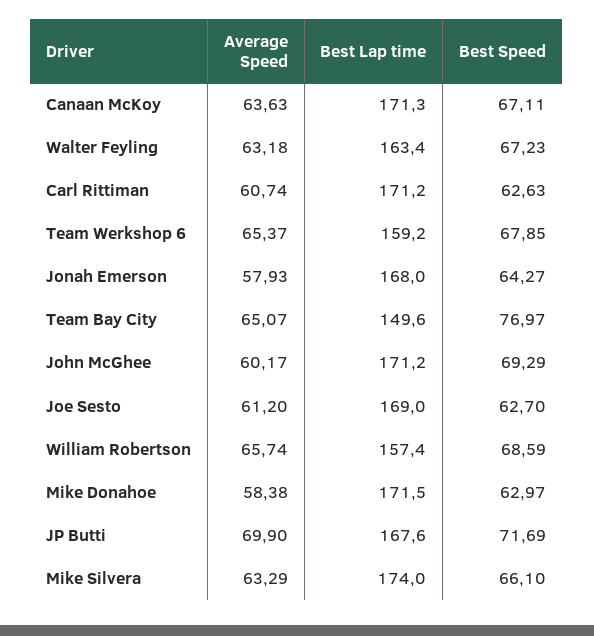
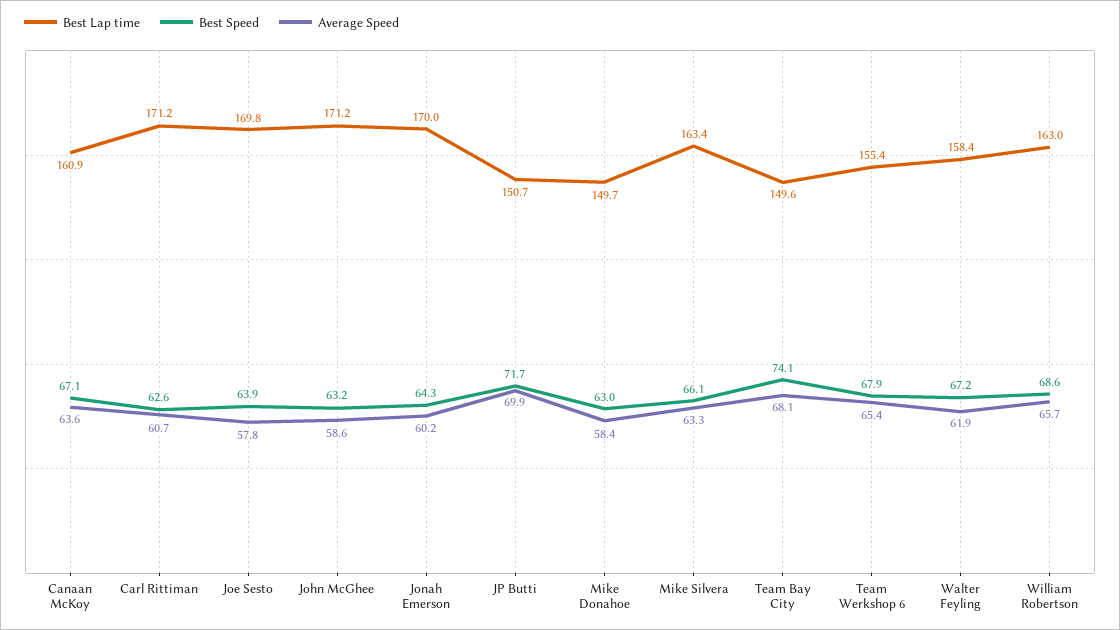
  {
    "Average Speed": {
      "Canaan McKoy": 63.63,
-     "Walter Feyling": 63.18,
+     "Walter Feyling": 61.9,
      "Carl Rittiman": 60.74,
      "Team Werkshop 6": 65.37,
-     "Jonah Emerson": 57.93,
+     "Jonah Emerson": 60.2,
-     "Team Bay City": 65.07,
+     "Team Bay City": 68.1,
-     "John McGhee": 60.17,
+     "John McGhee": 58.6,
-     "Joe Sesto": 61.2,
+     "Joe Sesto": 57.8,
      "William Robertson": 65.74,
      "Mike Donahoe": 58.38,
      "JP Butti": 69.9,
      "Mike Silvera": 63.29
    },
    "Best Lap time": {
-     "Canaan McKoy": 171.3,
+     "Canaan McKoy": 160.9,
-     "Walter Feyling": 163.4,
+     "Walter Feyling": 158.4,
      "Carl Rittiman": 171.2,
-     "Team Werkshop 6": 159.2,
+     "Team Werkshop 6": 155.4,
-     "Jonah Emerson": 168,
+     "Jonah Emerson": 170,
      "Team Bay City": 149.6,
      "John McGhee": 171.2,
-     "Joe Sesto": 169,
+     "Joe Sesto": 169.8,
-     "William Robertson": 157.4,
+     "William Robertson": 163,
-     "Mike Donahoe": 171.5,
+     "Mike Donahoe": 149.7,
-     "JP Butti": 167.6,
+     "JP Butti": 150.7,
-     "Mike Silvera": 174
+     "Mike Silvera": 163.4
    },
    "Best Speed": {
      "Canaan McKoy": 67.11,
      "Walter Feyling": 67.23,
      "Carl Rittiman": 62.63,
      "Team Werkshop 6": 67.85,
      "Jonah Emerson": 64.27,
-     "Team Bay City": 76.97,
+     "Team Bay City": 74.1,
-     "John McGhee": 69.29,
+     "John McGhee": 63.2,
-     "Joe Sesto": 62.7,
+     "Joe Sesto": 63.9,
      "William Robertson": 68.59,
      "Mike Donahoe": 62.97,
      "JP Butti": 71.69,
      "Mike Silvera": 66.1
    }
  }

